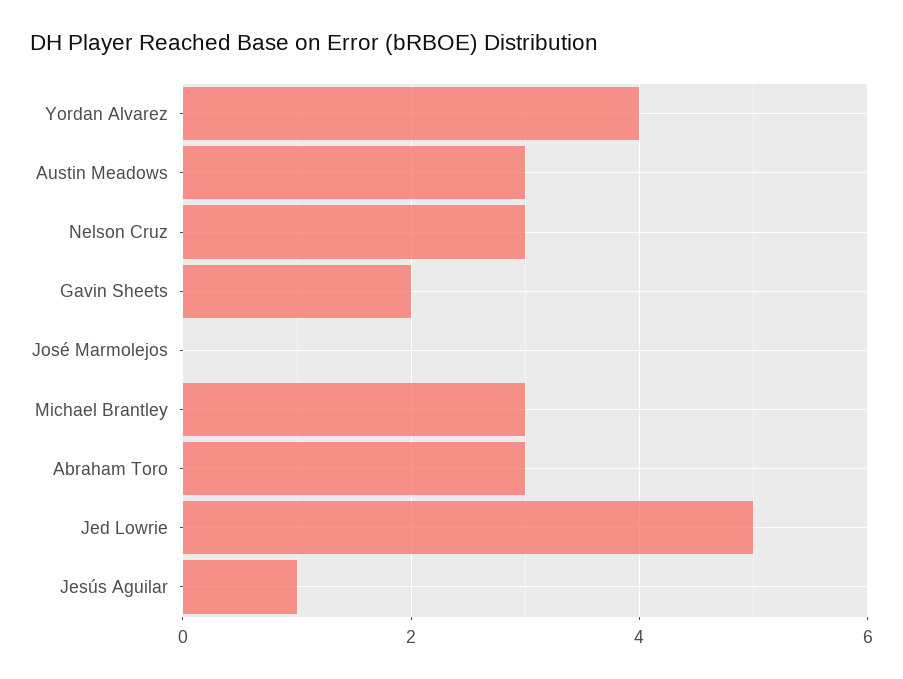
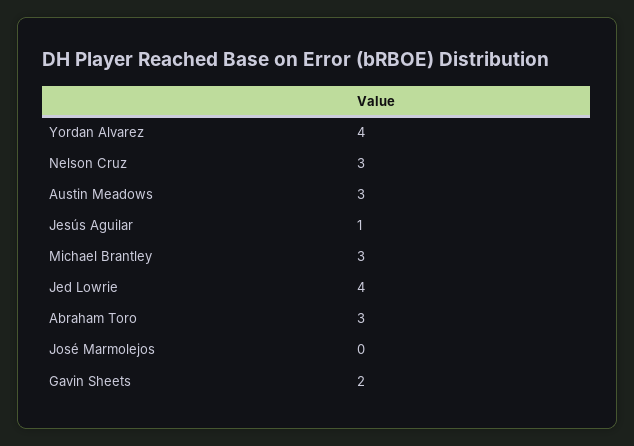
  {
    "Yordan Alvarez": 4,
    "Austin Meadows": 3,
    "Nelson Cruz": 3,
    "Gavin Sheets": 2,
    "José Marmolejos": 0,
    "Michael Brantley": 3,
    "Abraham Toro": 3,
-   "Jed Lowrie": 5,
+   "Jed Lowrie": 4,
    "Jesús Aguilar": 1
  }

